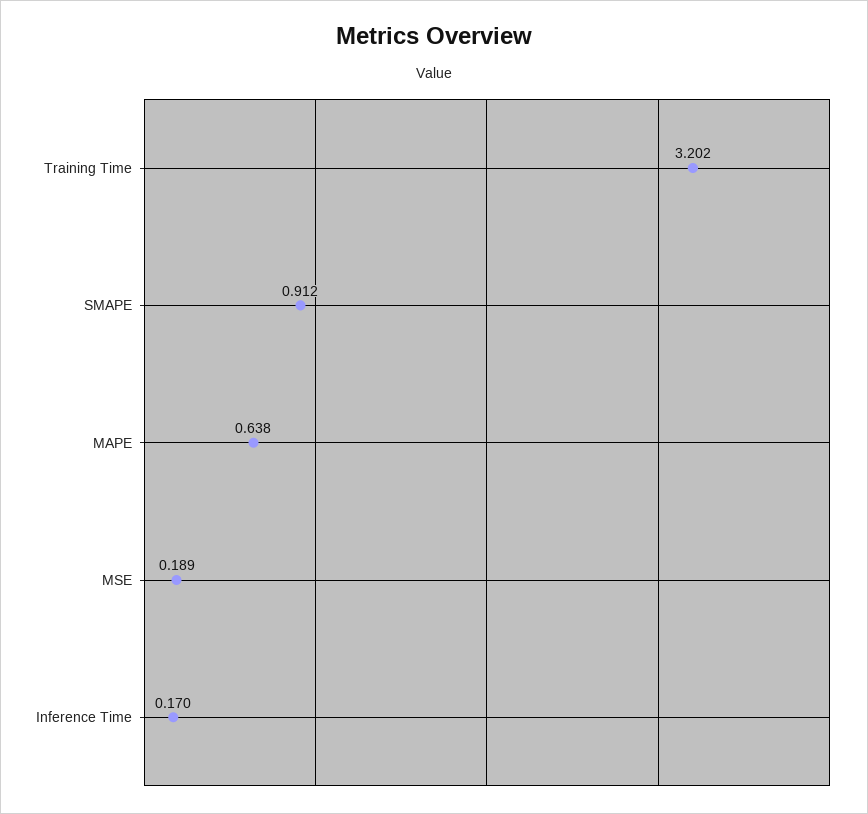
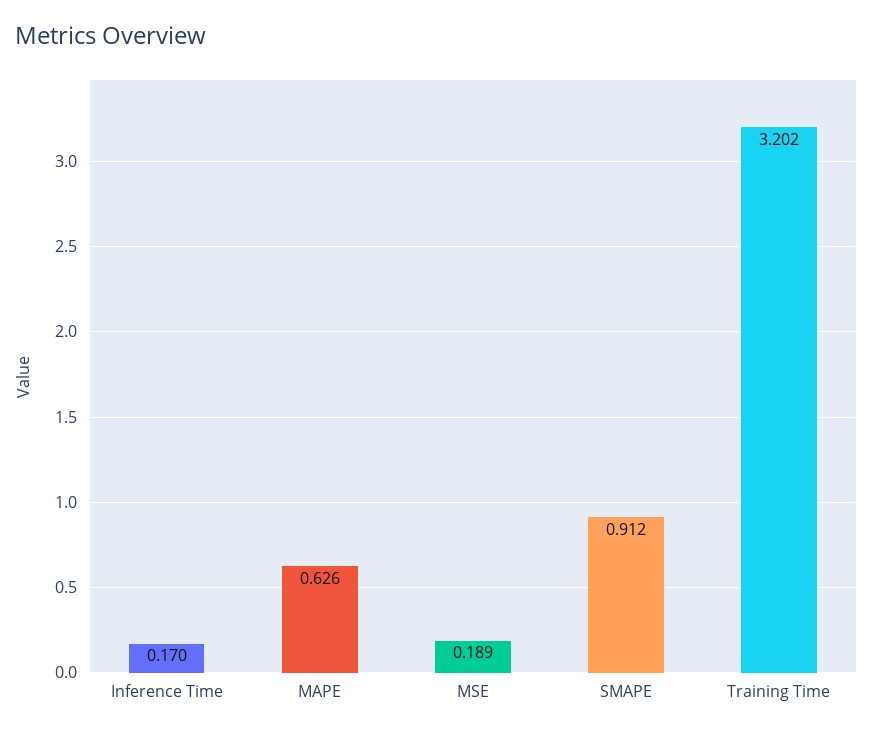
  {
    "Training Time": 3.202,
    "SMAPE": 0.912,
-   "MAPE": 0.638,
+   "MAPE": 0.626,
    "MSE": 0.189,
    "Inference Time": 0.17
  }

